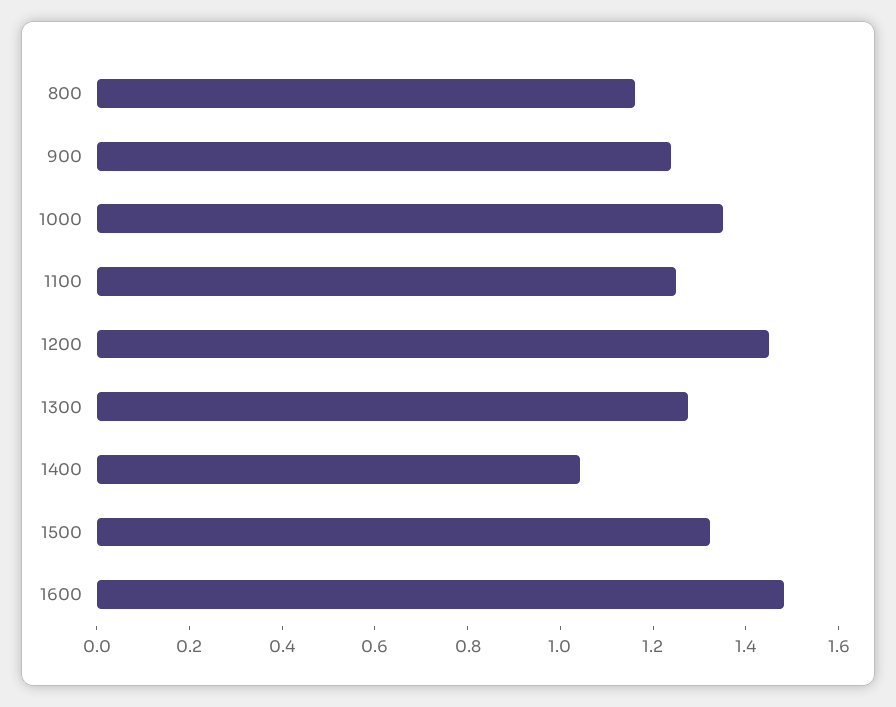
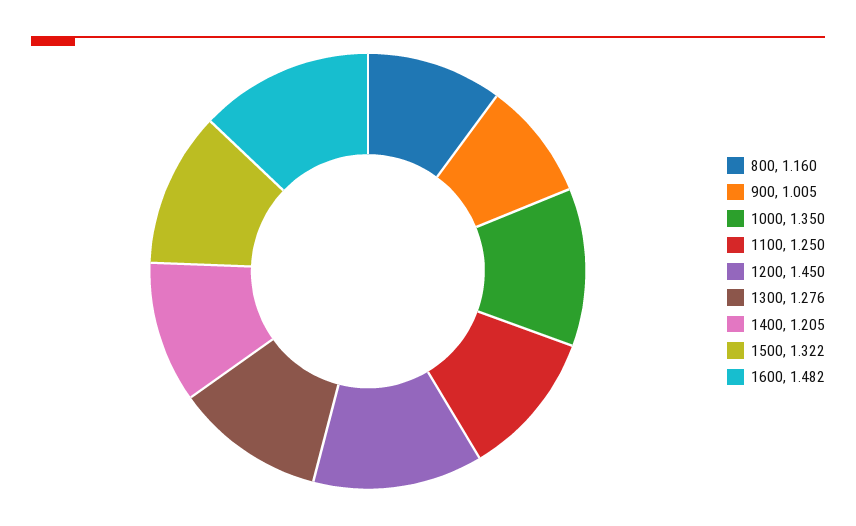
  {
    "800": 1.16,
-   "900": 1.25,
+   "900": 1.005,
    "1000": 1.35,
    "1100": 1.25,
    "1200": 1.45,
    "1300": 1.276,
-   "1400": 1.05,
+   "1400": 1.205,
    "1500": 1.322,
    "1600": 1.482
  }

